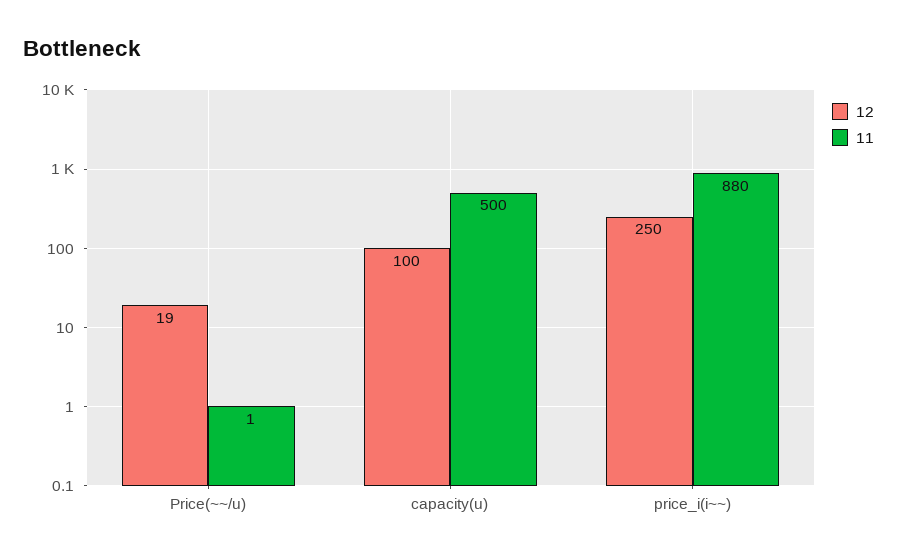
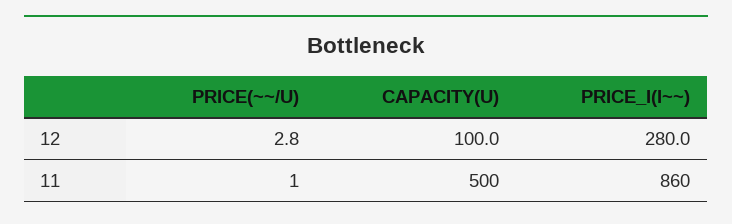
  {
    "12": {
-     "Price(~~/u)": 19,
+     "Price(~~/u)": 2.8,
      "capacity(u)": 100,
-     "price_i(i~~)": 250
+     "price_i(i~~)": 280
    },
    "11": {
      "Price(~~/u)": 1,
      "capacity(u)": 500,
-     "price_i(i~~)": 880
+     "price_i(i~~)": 860
    }
  }

